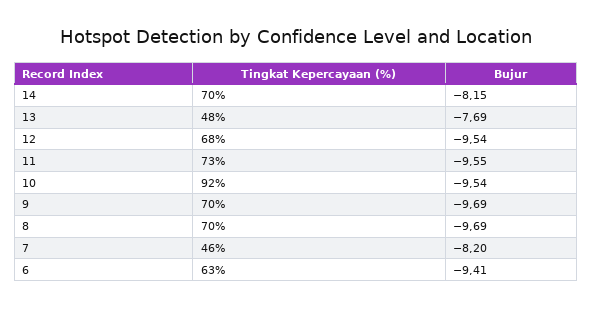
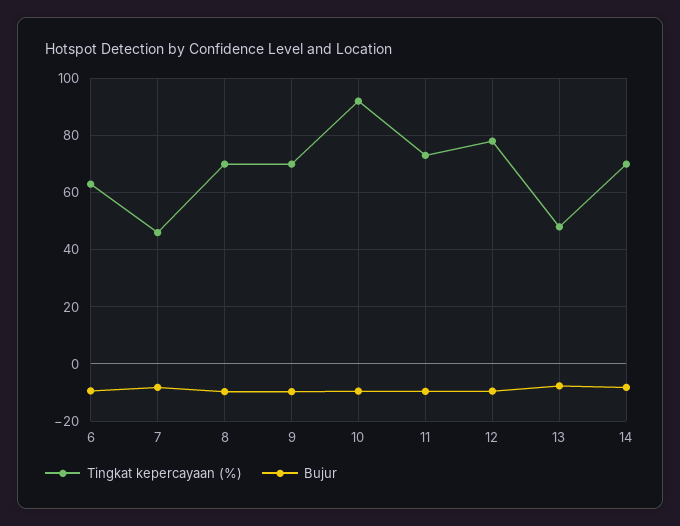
  {
    "Tingkat Kepercayaan (%)": {
      "14": 70,
      "13": 48,
-     "12": 68,
+     "12": 77.5,
      "11": 73,
      "10": 92,
      "9": 70,
      "8": 70,
      "7": 46,
      "6": 63
    },
    "Bujur": {
      "14": -8.15,
      "13": -7.69,
      "12": -9.54,
      "11": -9.55,
      "10": -9.54,
      "9": -9.69,
      "8": -9.69,
      "7": -8.2,
      "6": -9.41
    }
  }

